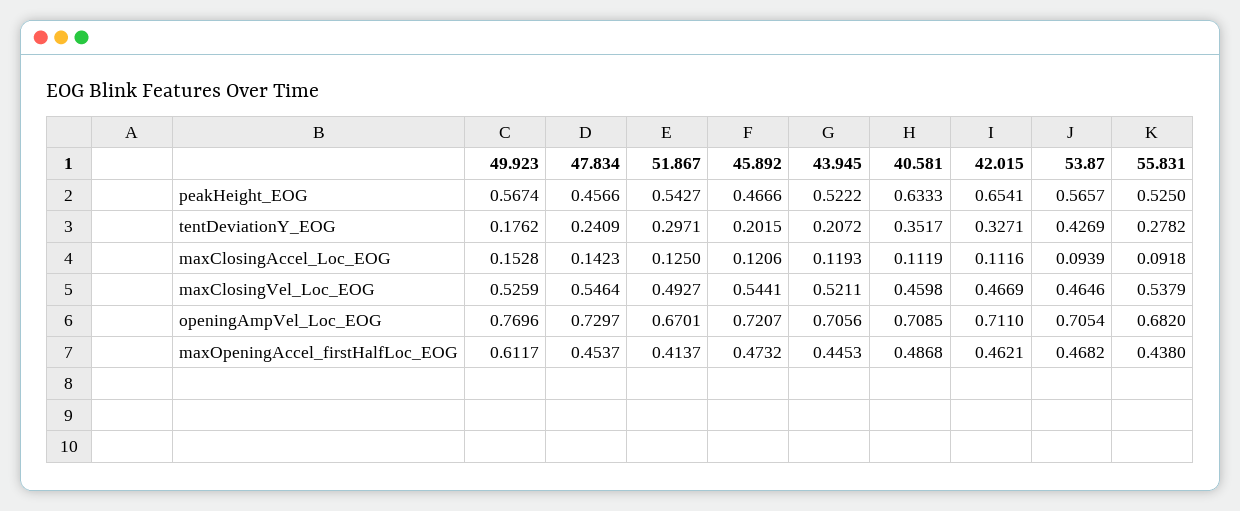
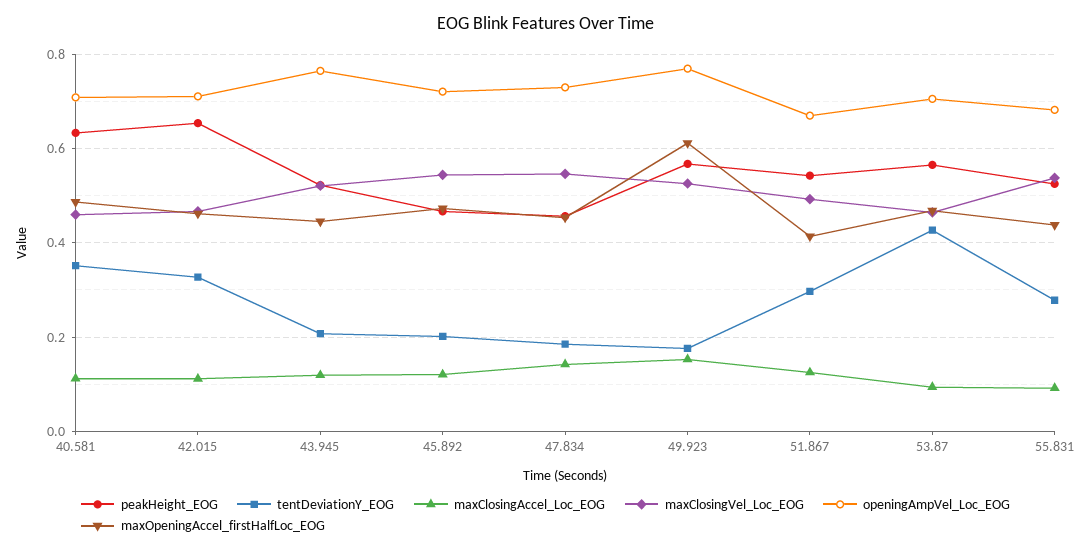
  {
    "peakHeight_EOG": {
      "49.923": 0.5674,
      "47.834": 0.4566,
      "51.867": 0.5427,
      "45.892": 0.4666,
      "43.945": 0.5222,
      "40.581": 0.6333,
      "42.015": 0.6541,
      "53.87": 0.5657,
      "55.831": 0.525
    },
    "tentDeviationY_EOG": {
      "49.923": 0.1762,
-     "47.834": 0.2409,
+     "47.834": 0.18,
      "51.867": 0.2971,
      "45.892": 0.2015,
      "43.945": 0.2072,
      "40.581": 0.3517,
      "42.015": 0.3271,
      "53.87": 0.4269,
      "55.831": 0.2782
    },
    "maxClosingAccel_Loc_EOG": {
      "49.923": 0.1528,
      "47.834": 0.1423,
      "51.867": 0.125,
      "45.892": 0.1206,
      "43.945": 0.1193,
      "40.581": 0.1119,
      "42.015": 0.1116,
      "53.87": 0.0939,
      "55.831": 0.0918
    },
    "maxClosingVel_Loc_EOG": {
      "49.923": 0.5259,
      "47.834": 0.5464,
      "51.867": 0.4927,
      "45.892": 0.5441,
      "43.945": 0.5211,
      "40.581": 0.4598,
      "42.015": 0.4669,
      "53.87": 0.4646,
      "55.831": 0.5379
    },
    "openingAmpVel_Loc_EOG": {
      "49.923": 0.7696,
      "47.834": 0.7297,
      "51.867": 0.6701,
      "45.892": 0.7207,
-     "43.945": 0.7056,
+     "43.945": 0.76,
      "40.581": 0.7085,
      "42.015": 0.711,
      "53.87": 0.7054,
      "55.831": 0.682
    },
    "maxOpeningAccel_firstHalfLoc_EOG": {
      "49.923": 0.6117,
      "47.834": 0.4537,
      "51.867": 0.4137,
      "45.892": 0.4732,
      "43.945": 0.4453,
      "40.581": 0.4868,
      "42.015": 0.4621,
      "53.87": 0.4682,
      "55.831": 0.438
    }
  }

